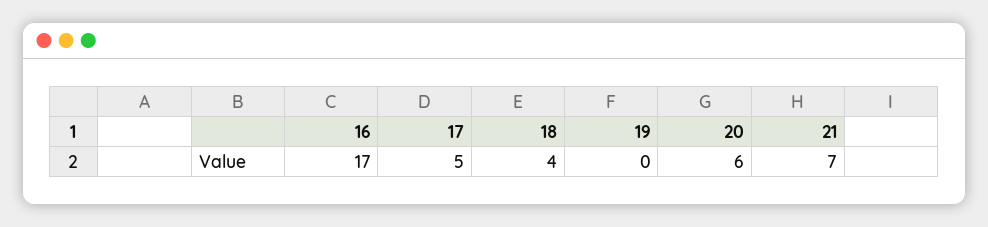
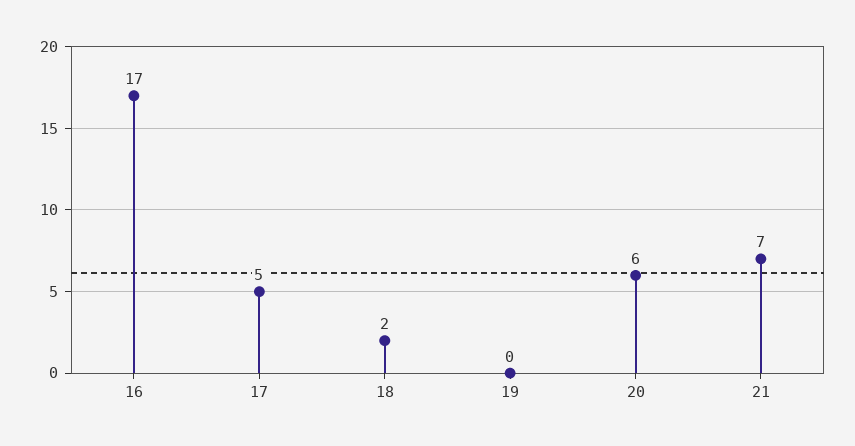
  {
    "16": 17,
    "17": 5,
-   "18": 4,
+   "18": 2,
    "19": 0,
    "20": 6,
    "21": 7
  }

